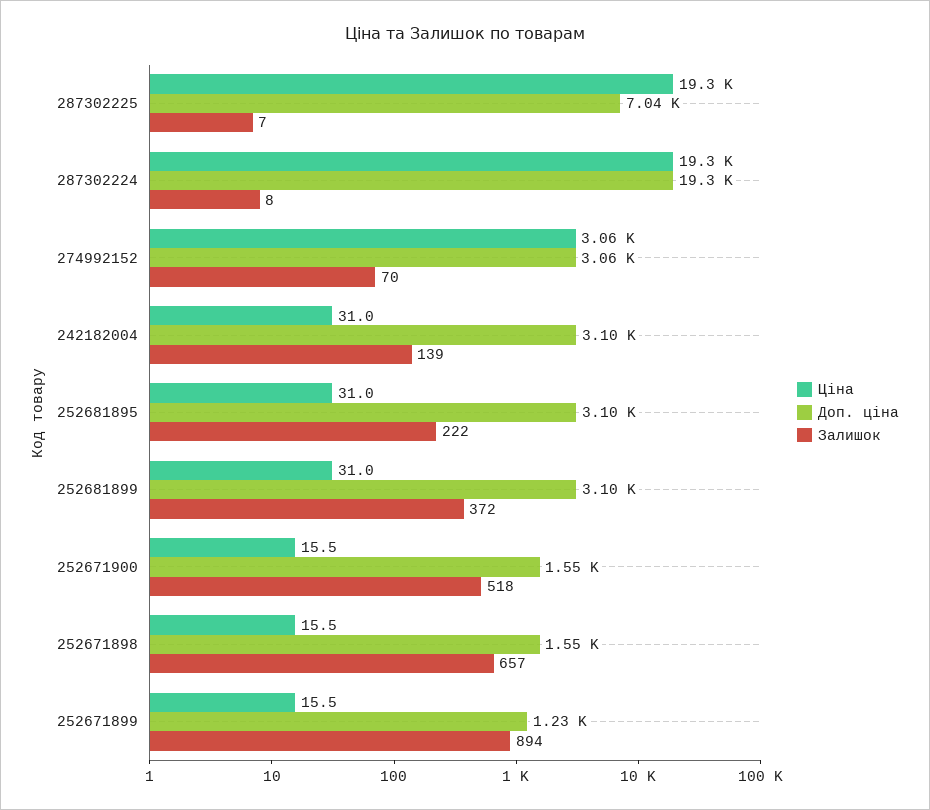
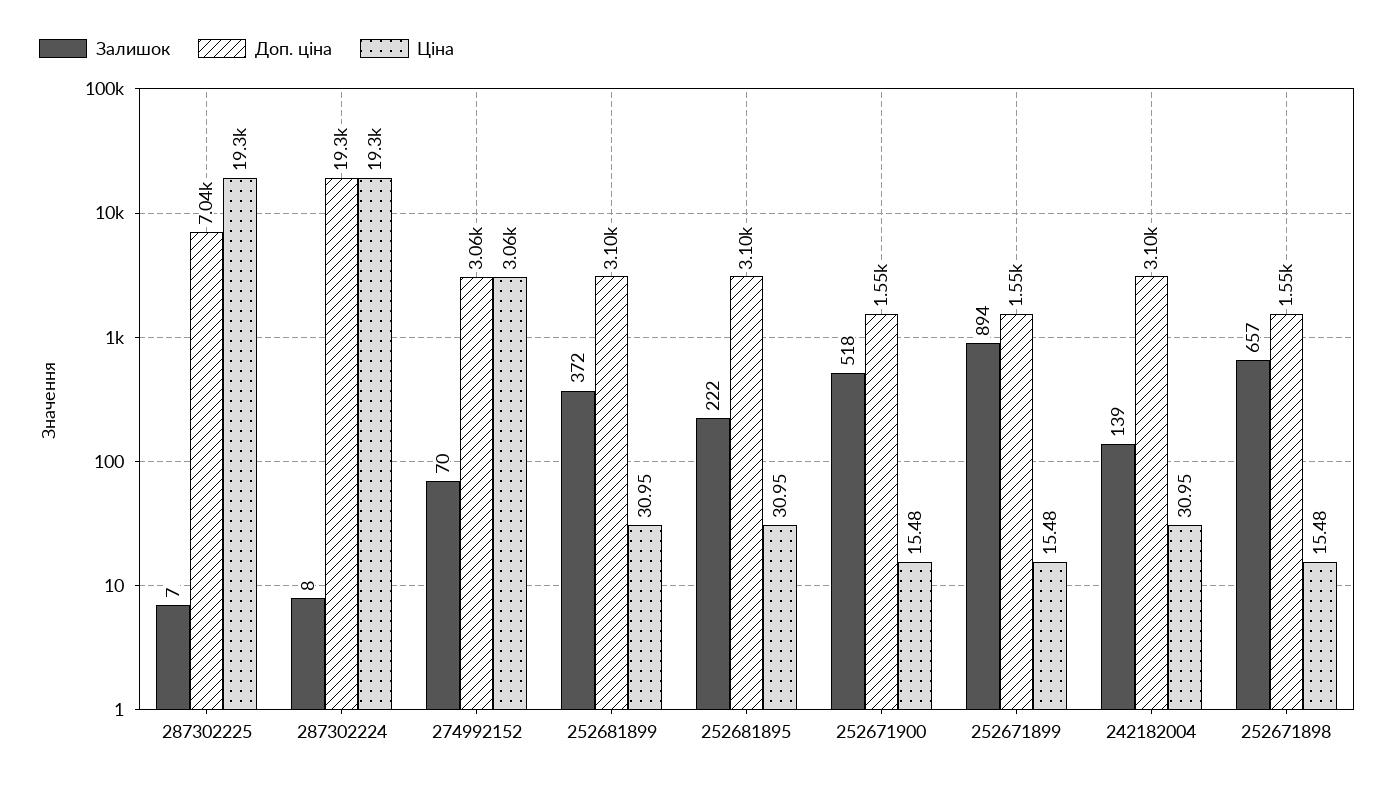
  {
    "Ціна": {
      "287302225": 19300,
      "287302224": 19300,
      "274992152": 3060,
      "242182004": 30.95,
      "252681895": 30.95,
      "252681899": 30.95,
      "252671900": 15.48,
      "252671898": 15.48,
      "252671899": 15.48
    },
    "Доп. ціна": {
      "287302225": 7040,
      "287302224": 19300,
      "274992152": 3060,
      "242182004": 3100,
      "252681895": 3100,
      "252681899": 3100,
      "252671900": 1550,
      "252671898": 1550,
-     "252671899": 1230
+     "252671899": 1550
    },
    "Залишок": {
      "287302225": 7,
      "287302224": 8,
      "274992152": 70,
      "242182004": 139,
      "252681895": 222,
      "252681899": 372,
      "252671900": 518,
      "252671898": 657,
      "252671899": 894
    }
  }

